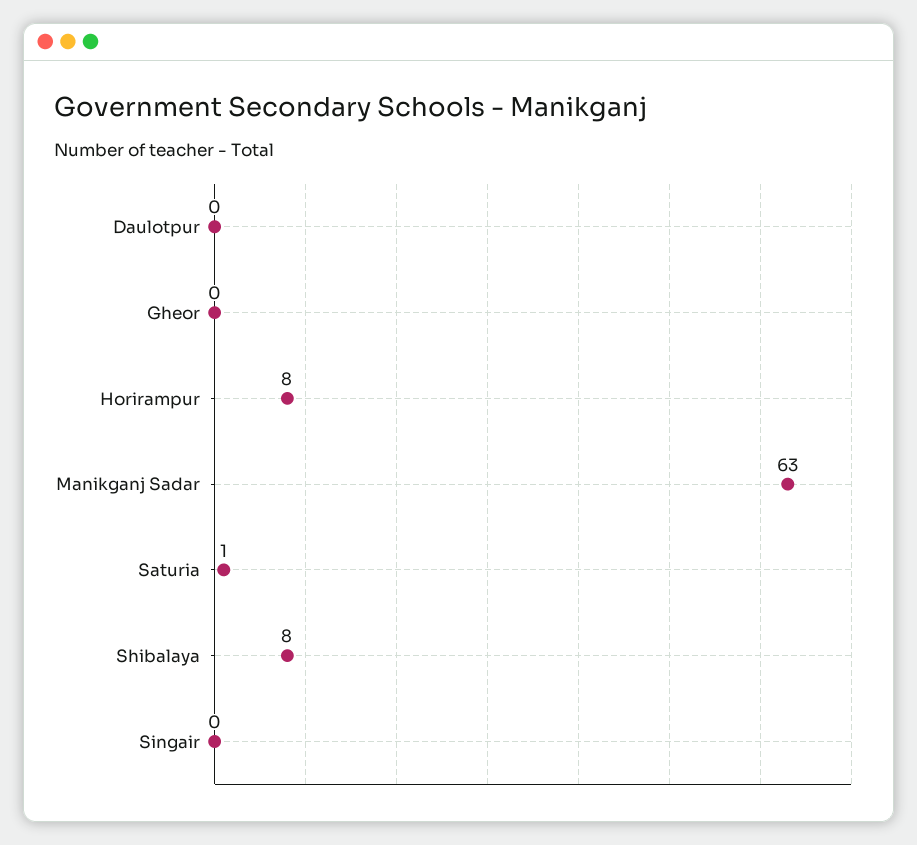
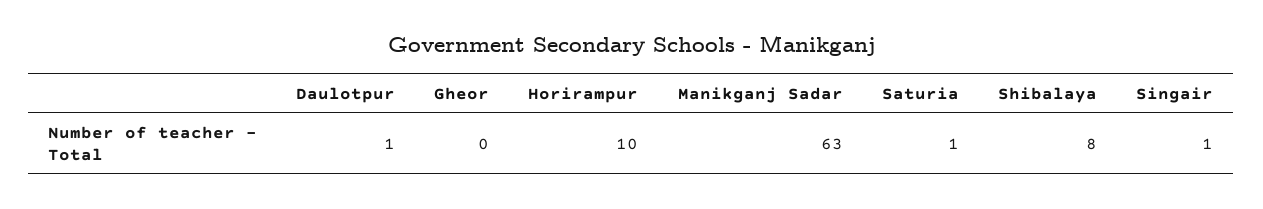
  {
-   "Daulotpur": 0,
+   "Daulotpur": 1,
    "Gheor": 0,
-   "Horirampur": 8,
+   "Horirampur": 10,
    "Manikganj Sadar": 63,
    "Saturia": 1,
    "Shibalaya": 8,
-   "Singair": 0
+   "Singair": 1
  }

